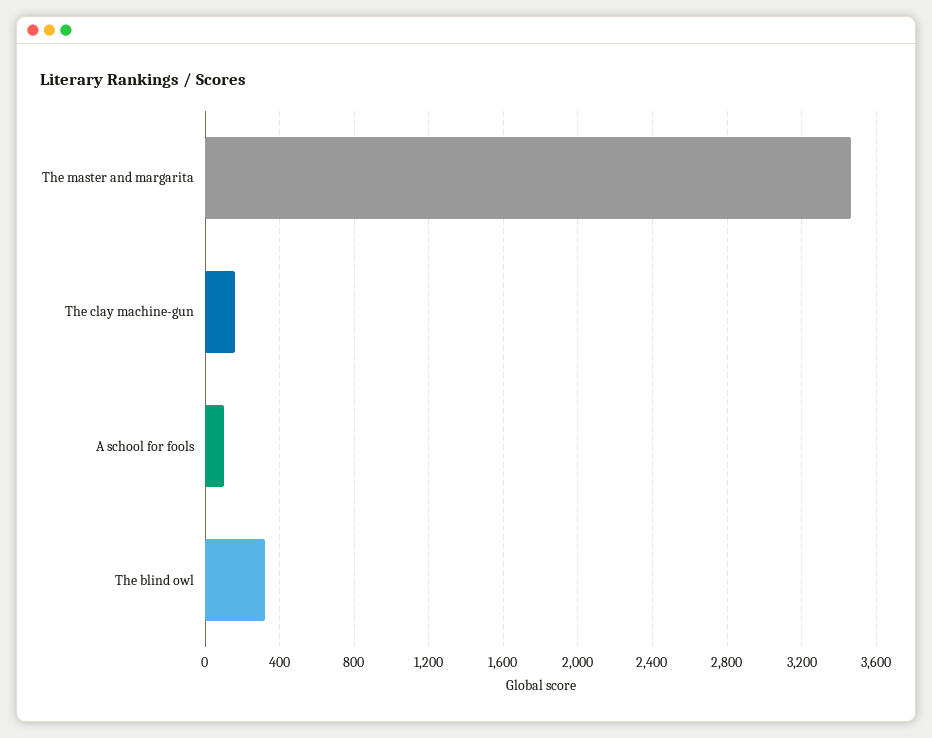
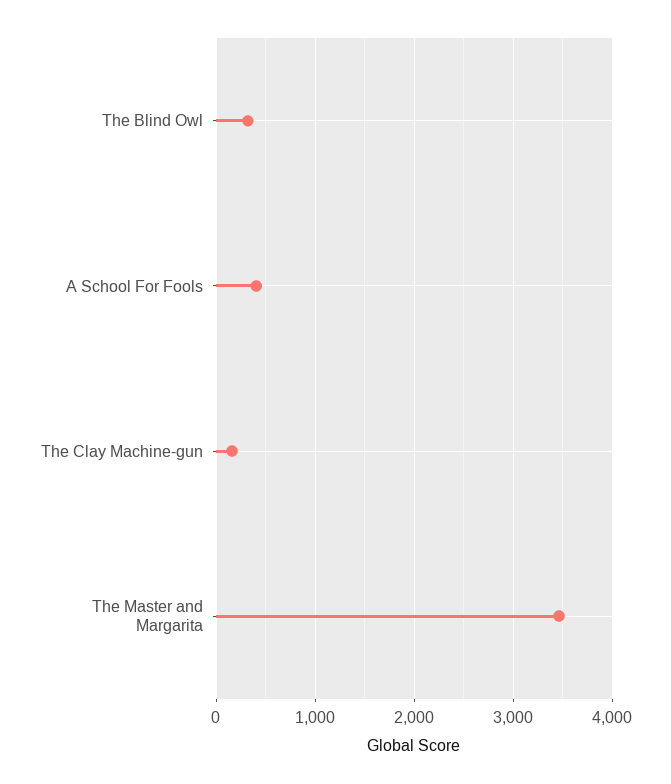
  {
    "The master and margarita": 3450,
    "The clay machine-gun": 150,
-   "A school for fools": 100,
+   "A school for fools": 400,
    "The blind owl": 300
  }

